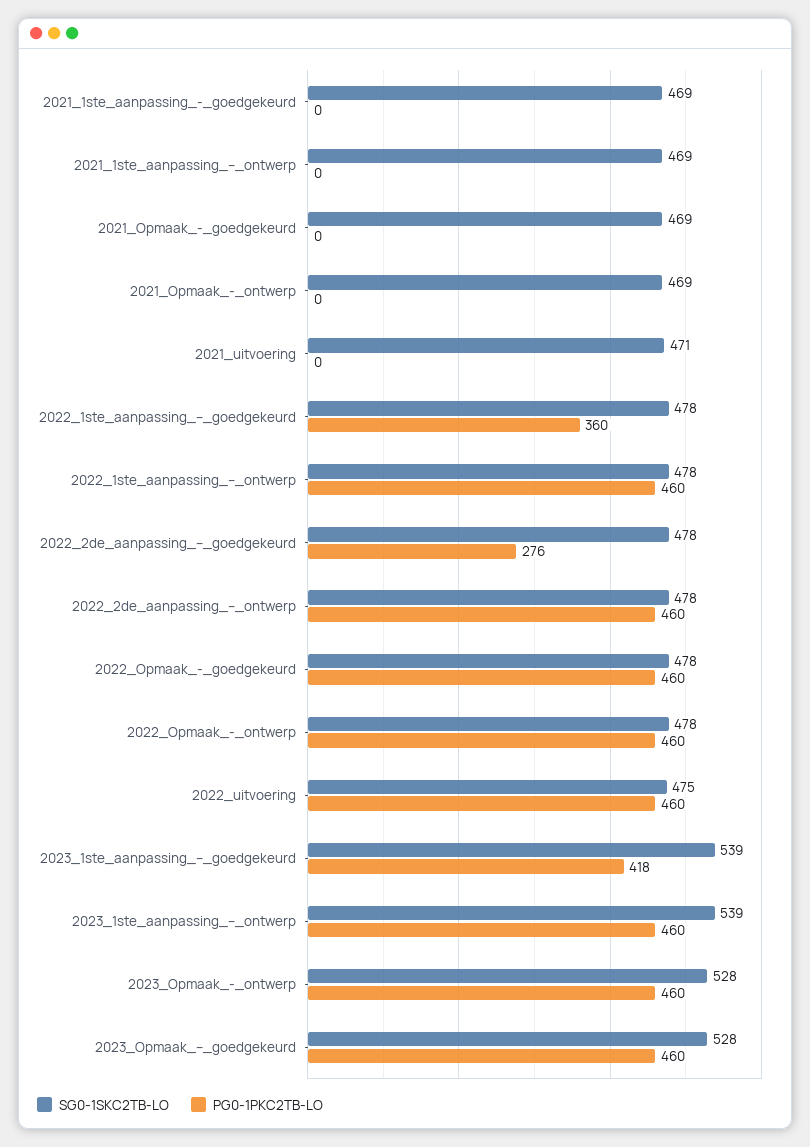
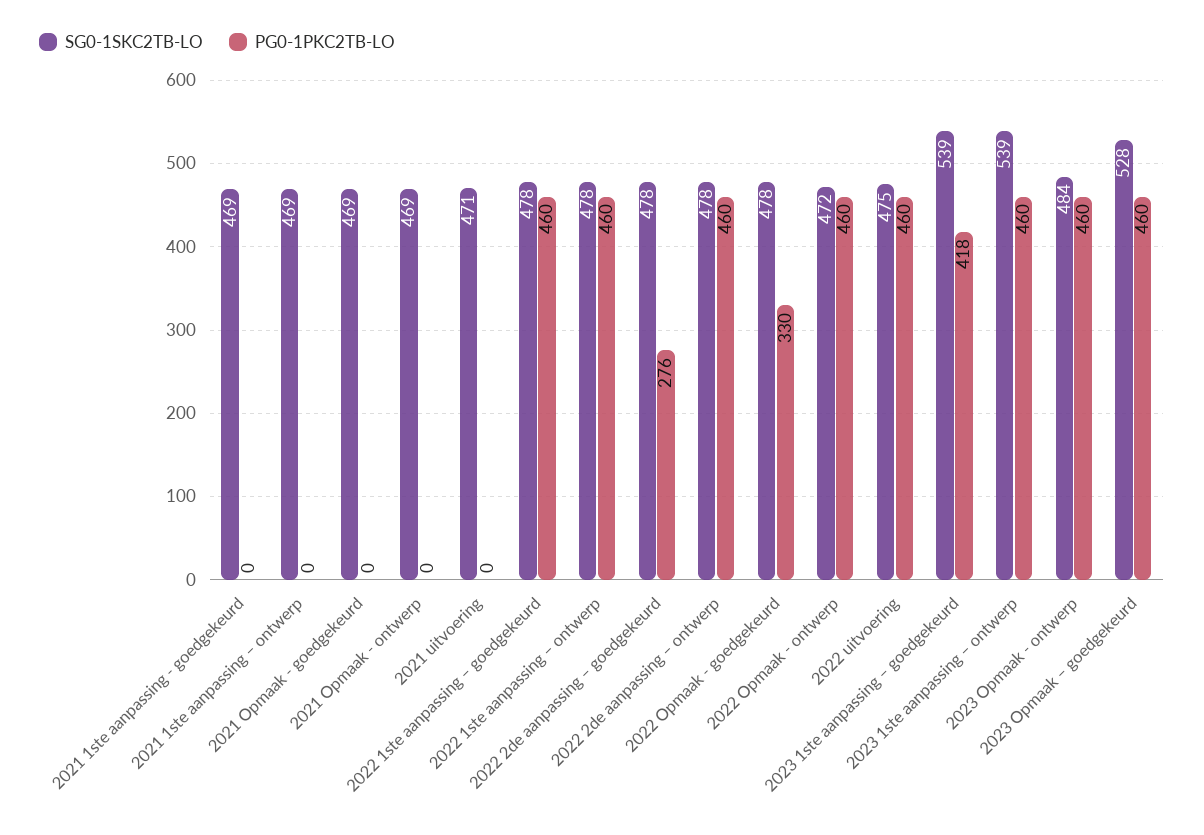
  {
    "SG0-1SKC2TB-LO": {
      "2021_1ste_aanpassing_-_goedgekeurd": 469,
      "2021_1ste_aanpassing_–_ontwerp": 469,
      "2021_Opmaak_-_goedgekeurd": 469,
      "2021_Opmaak_-_ontwerp": 469,
      "2021_uitvoering": 471,
      "2022_1ste_aanpassing_–_goedgekeurd": 478,
      "2022_1ste_aanpassing_–_ontwerp": 478,
      "2022_2de_aanpassing_–_goedgekeurd": 478,
      "2022_2de_aanpassing_–_ontwerp": 478,
      "2022_Opmaak_-_goedgekeurd": 478,
-     "2022_Opmaak_-_ontwerp": 478,
+     "2022_Opmaak_-_ontwerp": 472,
      "2022_uitvoering": 475,
      "2023_1ste_aanpassing_–_goedgekeurd": 539,
      "2023_1ste_aanpassing_–_ontwerp": 539,
-     "2023_Opmaak_-_ontwerp": 528,
+     "2023_Opmaak_-_ontwerp": 484,
      "2023_Opmaak_–_goedgekeurd": 528
    },
    "PG0-1PKC2TB-LO": {
      "2021_1ste_aanpassing_-_goedgekeurd": 0,
      "2021_1ste_aanpassing_–_ontwerp": 0,
      "2021_Opmaak_-_goedgekeurd": 0,
      "2021_Opmaak_-_ontwerp": 0,
      "2021_uitvoering": 0,
-     "2022_1ste_aanpassing_–_goedgekeurd": 360,
+     "2022_1ste_aanpassing_–_goedgekeurd": 460,
      "2022_1ste_aanpassing_–_ontwerp": 460,
      "2022_2de_aanpassing_–_goedgekeurd": 276,
      "2022_2de_aanpassing_–_ontwerp": 460,
-     "2022_Opmaak_-_goedgekeurd": 460,
+     "2022_Opmaak_-_goedgekeurd": 330,
      "2022_Opmaak_-_ontwerp": 460,
      "2022_uitvoering": 460,
      "2023_1ste_aanpassing_–_goedgekeurd": 418,
      "2023_1ste_aanpassing_–_ontwerp": 460,
      "2023_Opmaak_-_ontwerp": 460,
      "2023_Opmaak_–_goedgekeurd": 460
    }
  }

